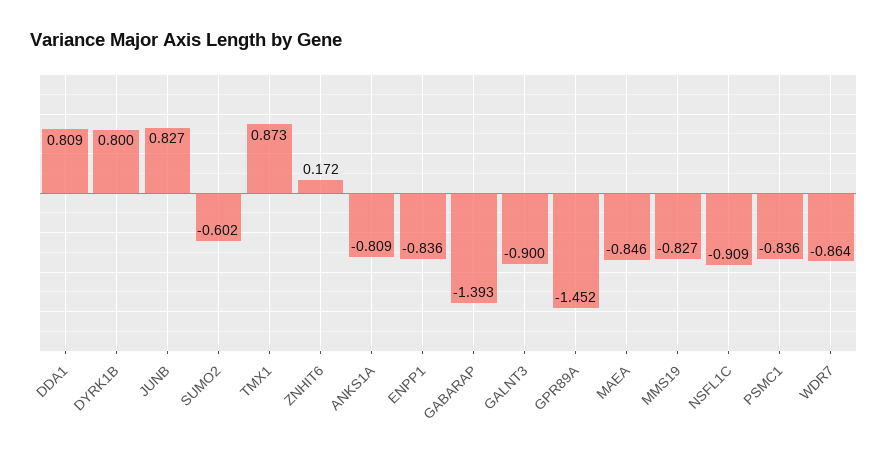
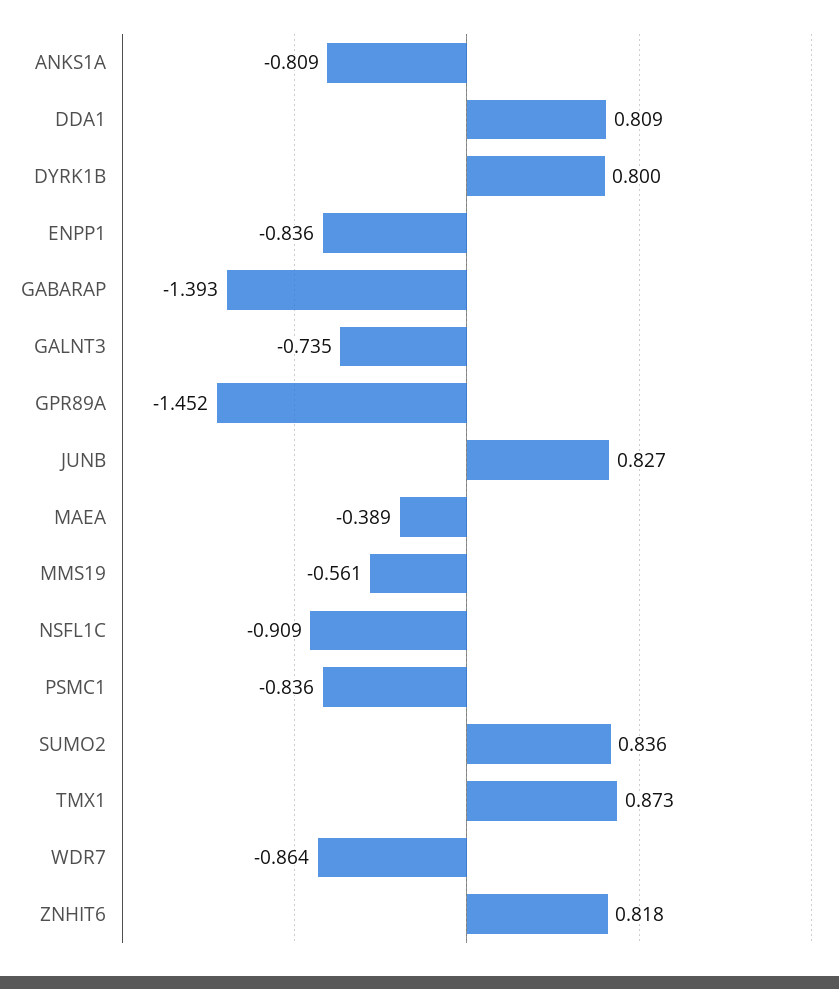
  {
    "DDA1": 0.809,
    "DYRK1B": 0.8,
    "JUNB": 0.827,
-   "SUMO2": -0.602,
+   "SUMO2": 0.836,
    "TMX1": 0.873,
-   "ZNHIT6": 0.172,
+   "ZNHIT6": 0.818,
    "ANKS1A": -0.809,
    "ENPP1": -0.836,
    "GABARAP": -1.393,
-   "GALNT3": -0.9,
+   "GALNT3": -0.735,
    "GPR89A": -1.452,
-   "MAEA": -0.846,
+   "MAEA": -0.389,
-   "MMS19": -0.827,
+   "MMS19": -0.561,
    "NSFL1C": -0.909,
    "PSMC1": -0.836,
    "WDR7": -0.864
  }

